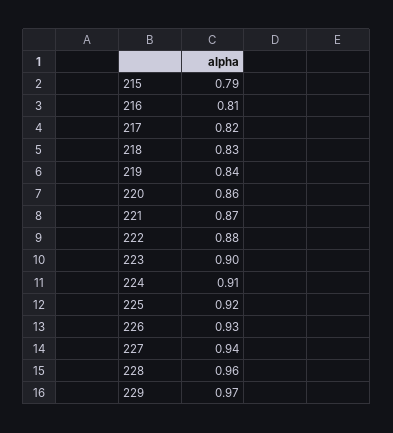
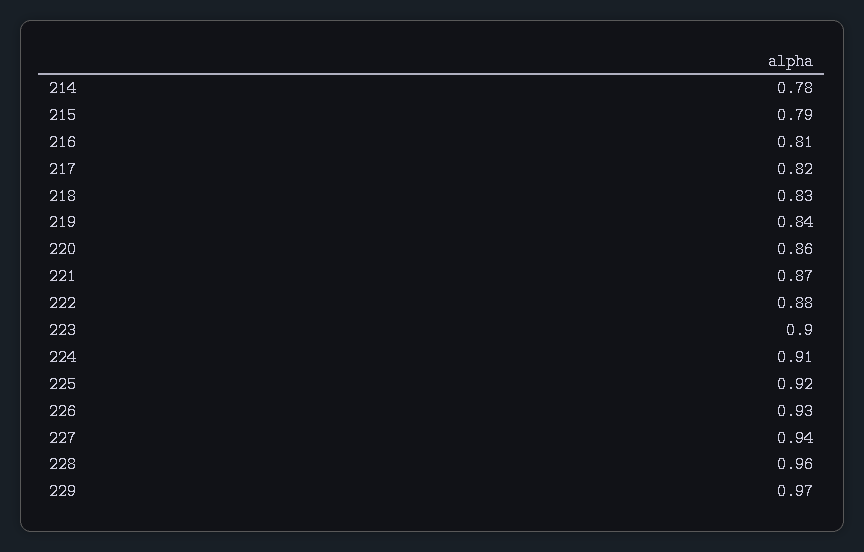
  {
    "215": 0.79,
    "216": 0.81,
    "217": 0.82,
    "218": 0.83,
    "219": 0.84,
    "220": 0.86,
    "221": 0.87,
    "222": 0.88,
    "223": 0.9,
    "224": 0.91,
    "225": 0.92,
    "226": 0.93,
    "227": 0.94,
    "228": 0.96,
-   "229": 0.97
+   "229": 0.97,
+   "214": 0.78
  }

